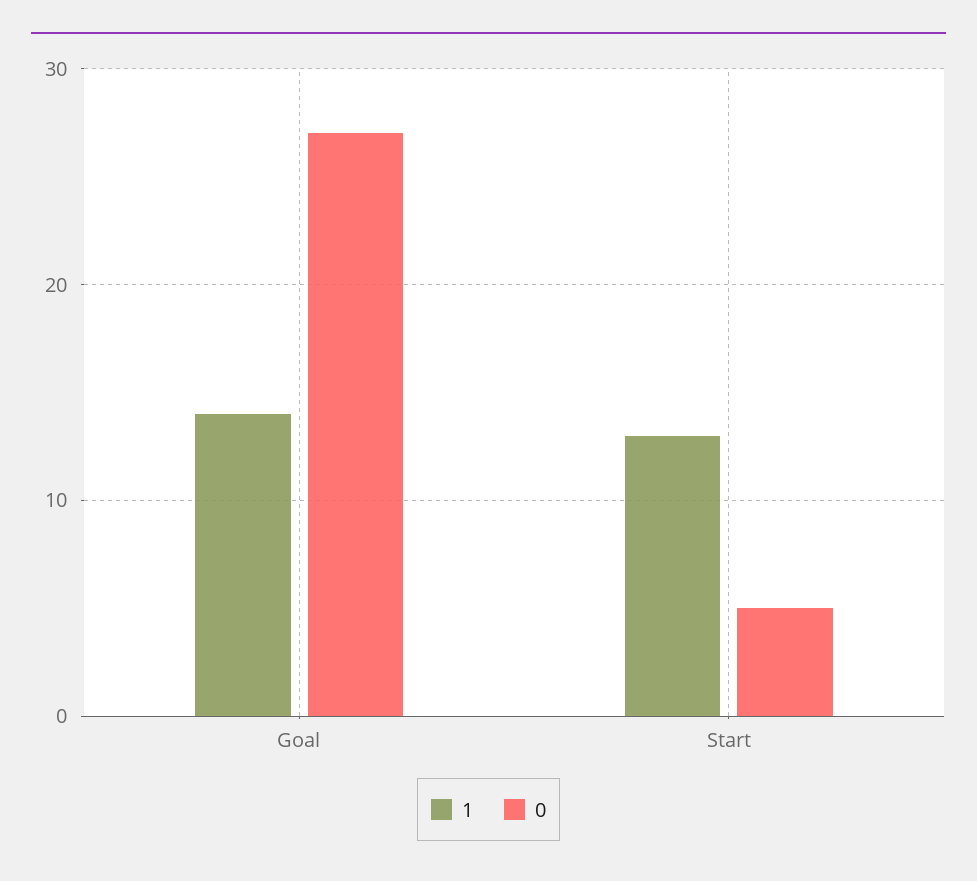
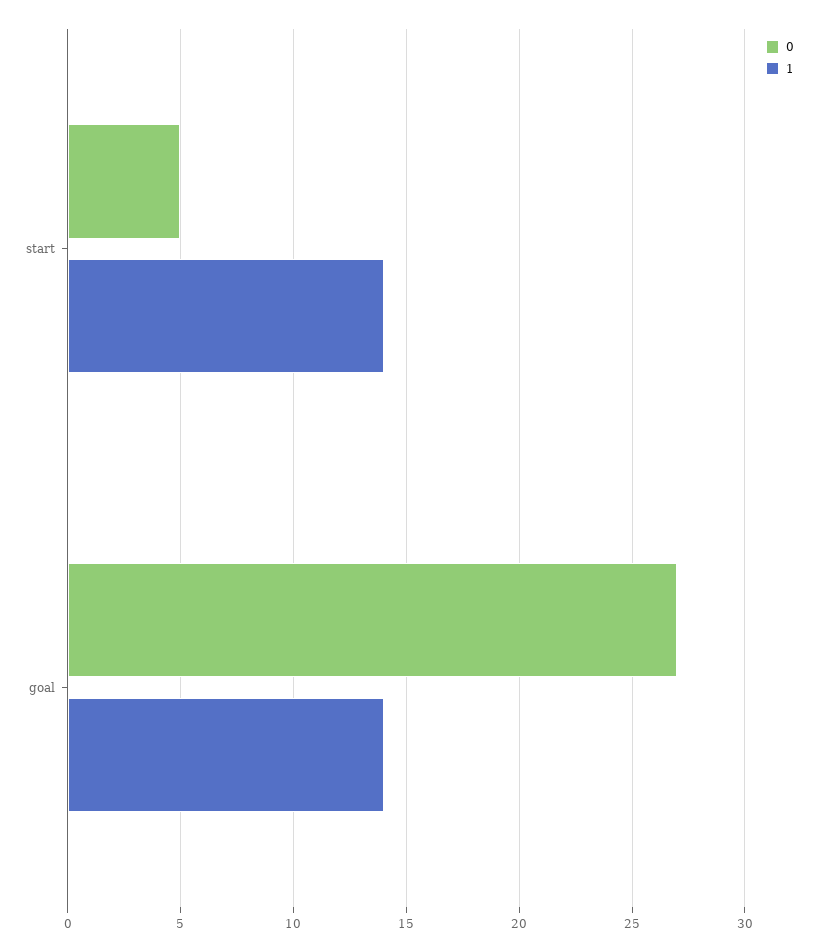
  {
    "1": {
      "Goal": 14,
-     "Start": 13
+     "Start": 14
    },
    "0": {
      "Goal": 27,
      "Start": 5
    }
  }

